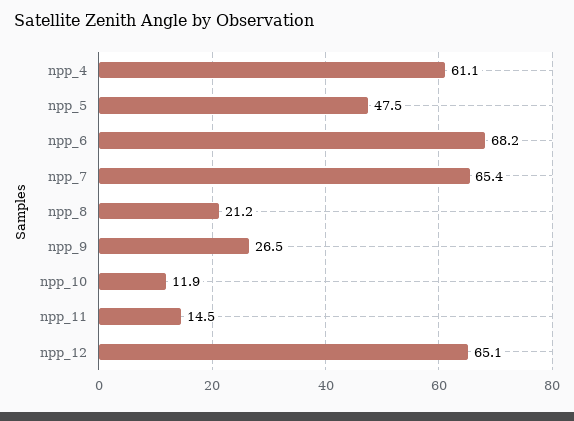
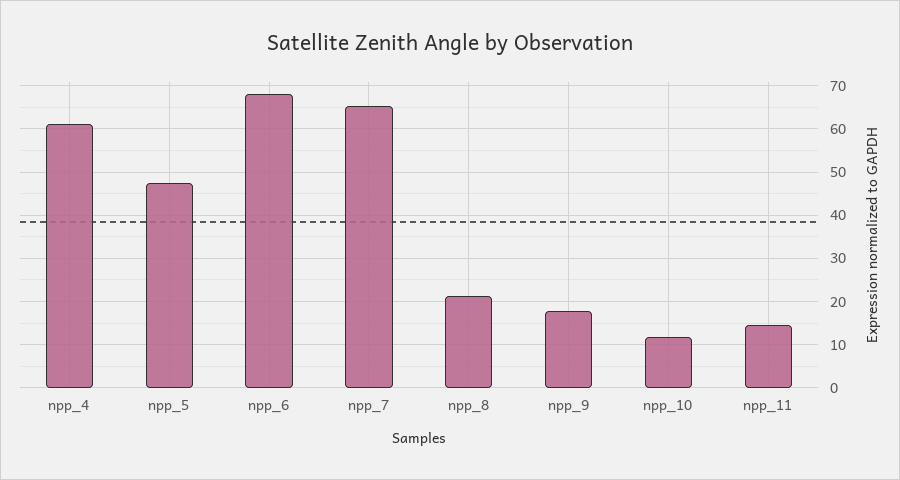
  {
    "npp_4": 61.1,
    "npp_5": 47.5,
    "npp_6": 68.2,
    "npp_7": 65.4,
    "npp_8": 21.2,
-   "npp_9": 26.5,
+   "npp_9": 18,
    "npp_10": 11.9,
-   "npp_11": 14.5,
+   "npp_11": 14.5
-   "npp_12": 65.1
  }

